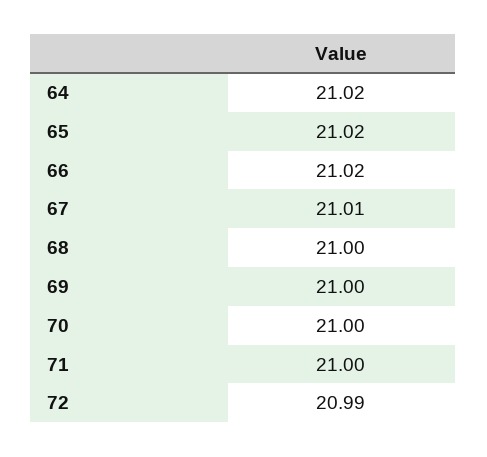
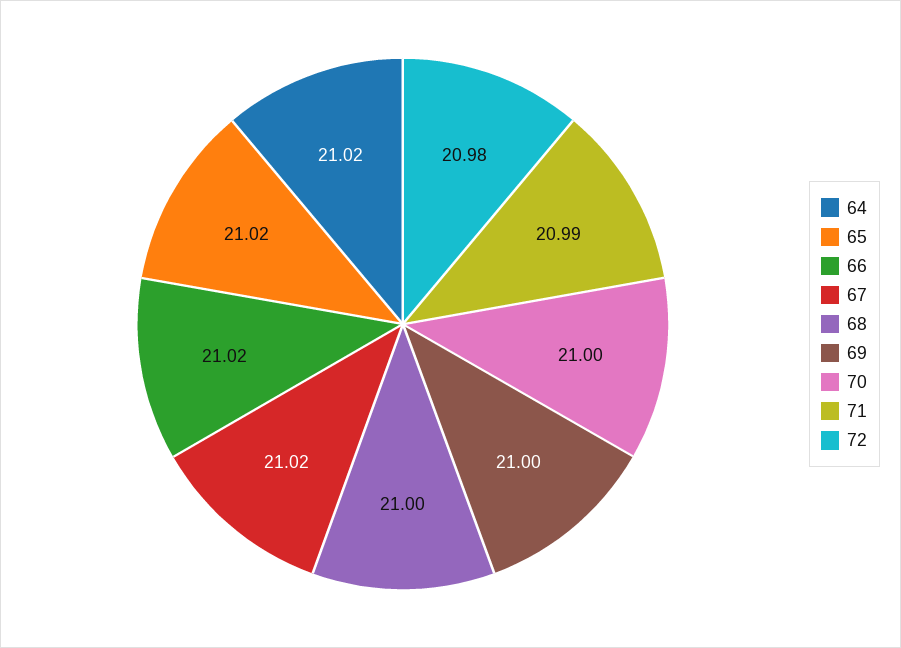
  {
    "64": 21.02,
    "65": 21.02,
    "66": 21.02,
-   "67": 21.01,
+   "67": 21.02,
    "68": 21,
    "69": 21,
    "70": 21,
-   "71": 21,
+   "71": 20.99,
-   "72": 20.99
+   "72": 20.98
  }

